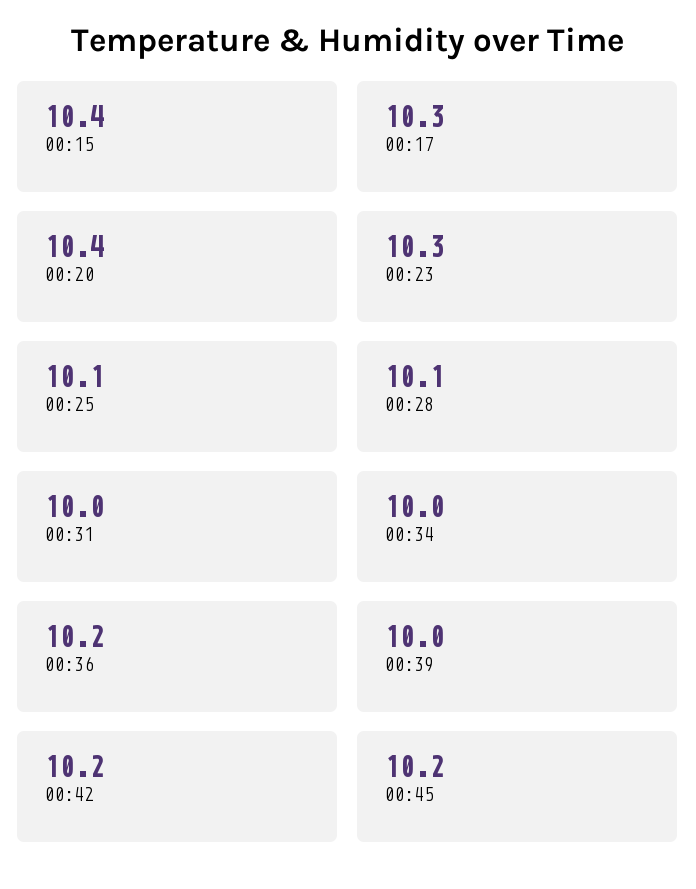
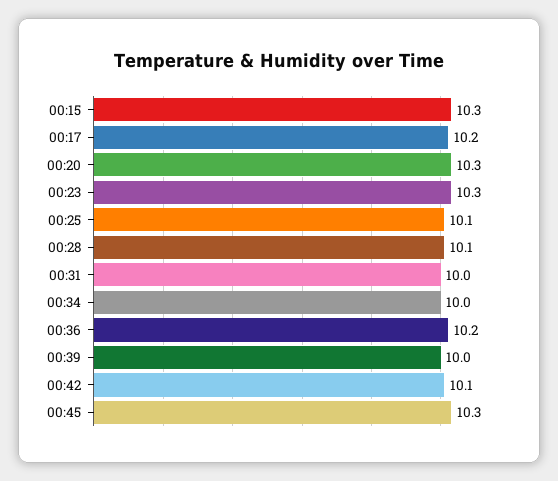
  {
-   "00:15": 10.4,
+   "00:15": 10.3,
-   "00:17": 10.3,
+   "00:17": 10.2,
-   "00:20": 10.4,
+   "00:20": 10.3,
    "00:23": 10.3,
    "00:25": 10.1,
    "00:28": 10.1,
    "00:31": 10,
    "00:34": 10,
    "00:36": 10.2,
    "00:39": 10,
-   "00:42": 10.2,
+   "00:42": 10.1,
-   "00:45": 10.2
+   "00:45": 10.3
  }

